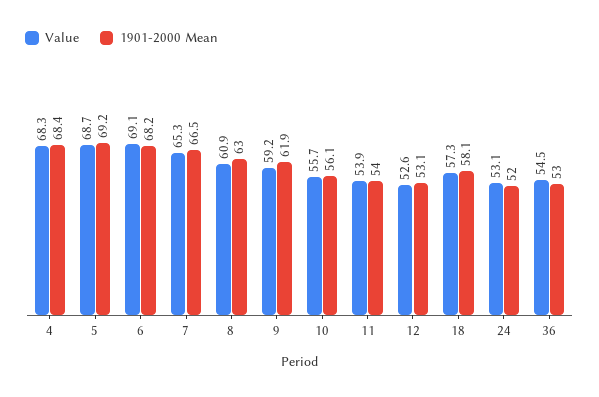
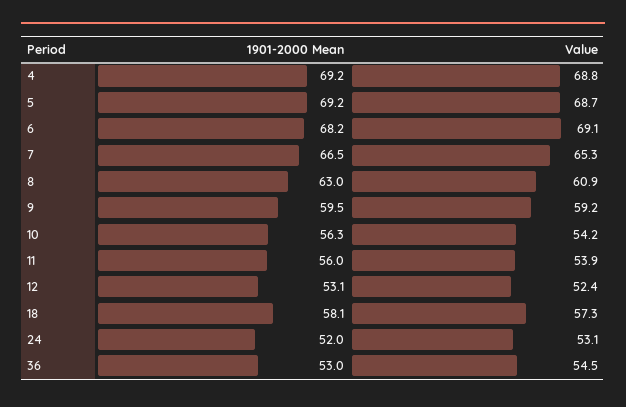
  {
    "Value": {
-     "4": 68.3,
+     "4": 68.8,
      "5": 68.7,
      "6": 69.1,
      "7": 65.3,
      "8": 60.9,
      "9": 59.2,
-     "10": 55.7,
+     "10": 54.2,
      "11": 53.9,
-     "12": 52.6,
+     "12": 52.4,
      "18": 57.3,
      "24": 53.1,
      "36": 54.5
    },
    "1901-2000 Mean": {
-     "4": 68.4,
+     "4": 69.2,
      "5": 69.2,
      "6": 68.2,
      "7": 66.5,
      "8": 63,
-     "9": 61.9,
+     "9": 59.5,
-     "10": 56.1,
+     "10": 56.3,
-     "11": 54,
+     "11": 56,
      "12": 53.1,
      "18": 58.1,
      "24": 52,
      "36": 53
    }
  }

